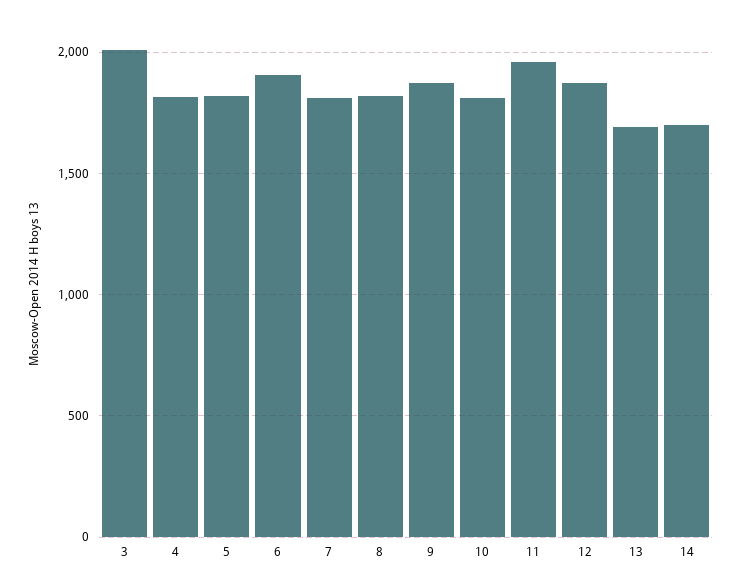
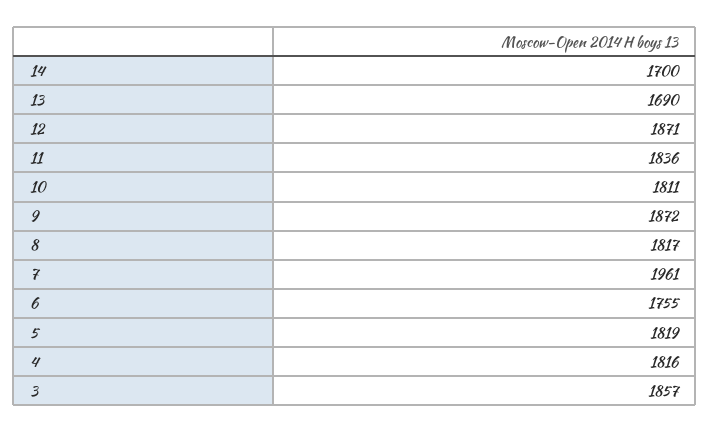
  {
-   "3": 2000,
+   "3": 1857,
    "4": 1816,
    "5": 1819,
-   "6": 1900,
+   "6": 1755,
-   "7": 1800,
+   "7": 1961,
    "8": 1817,
    "9": 1872,
    "10": 1811,
-   "11": 1950,
+   "11": 1836,
    "12": 1871,
    "13": 1690,
    "14": 1700
  }

